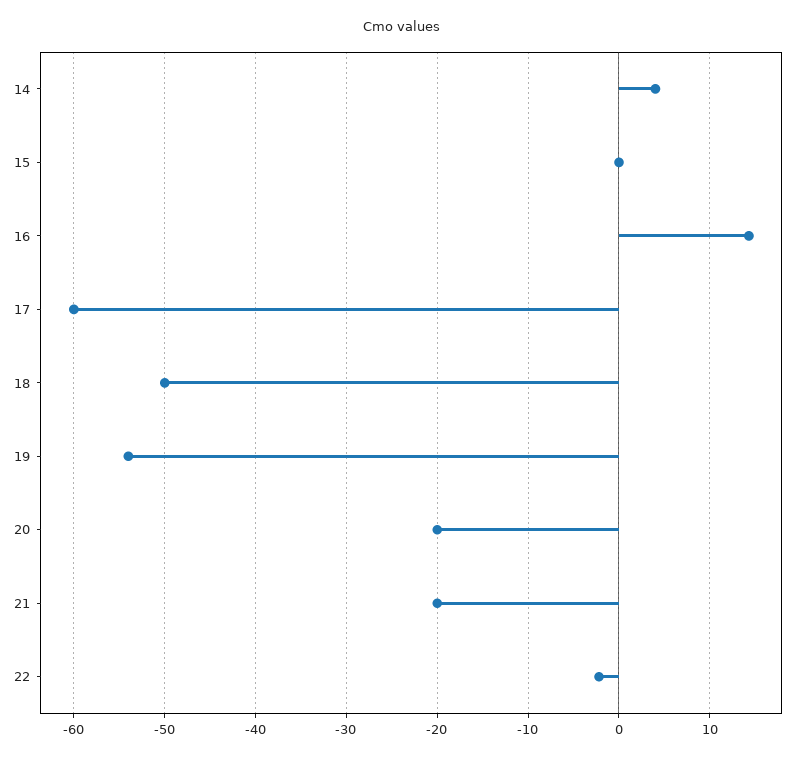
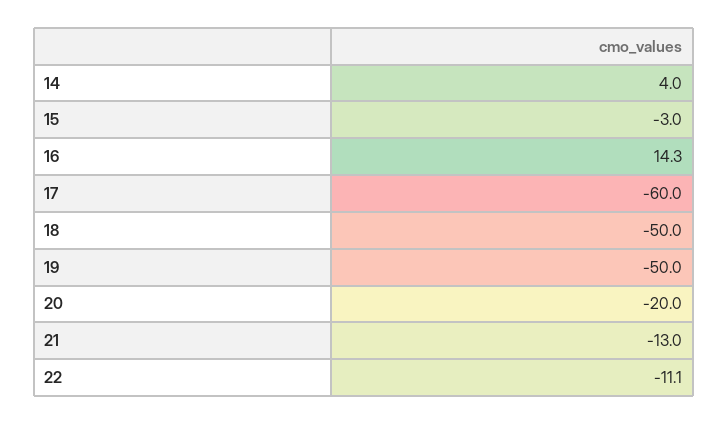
  {
    "14": 4,
-   "15": 0,
+   "15": -3,
    "16": 14.3,
    "17": -60,
    "18": -50,
-   "19": -54,
+   "19": -50,
    "20": -20,
-   "21": -20,
+   "21": -13,
-   "22": -2
+   "22": -11.1
  }

